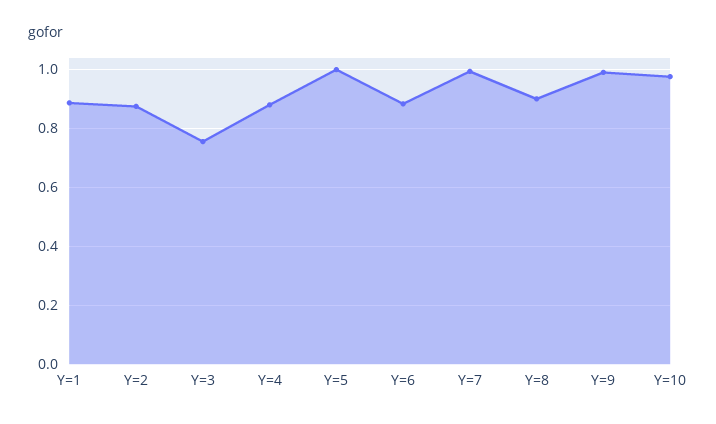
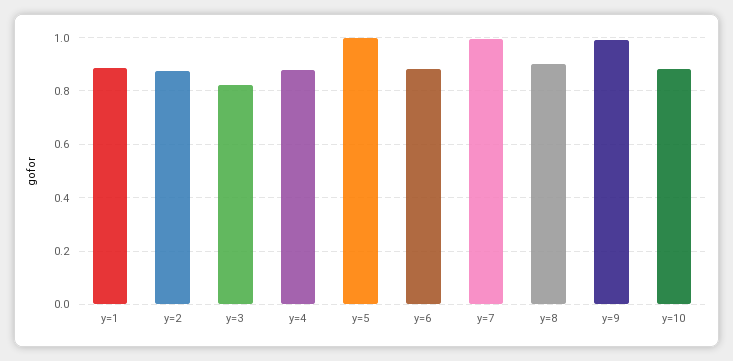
  {
    "Y=1": 0.875,
    "Y=2": 0.875,
-   "Y=3": 0.75,
+   "Y=3": 0.825,
    "Y=4": 0.875,
    "Y=5": 1,
    "Y=6": 0.875,
    "Y=7": 1,
    "Y=8": 0.9,
    "Y=9": 1,
-   "Y=10": 0.975
+   "Y=10": 0.875
  }

